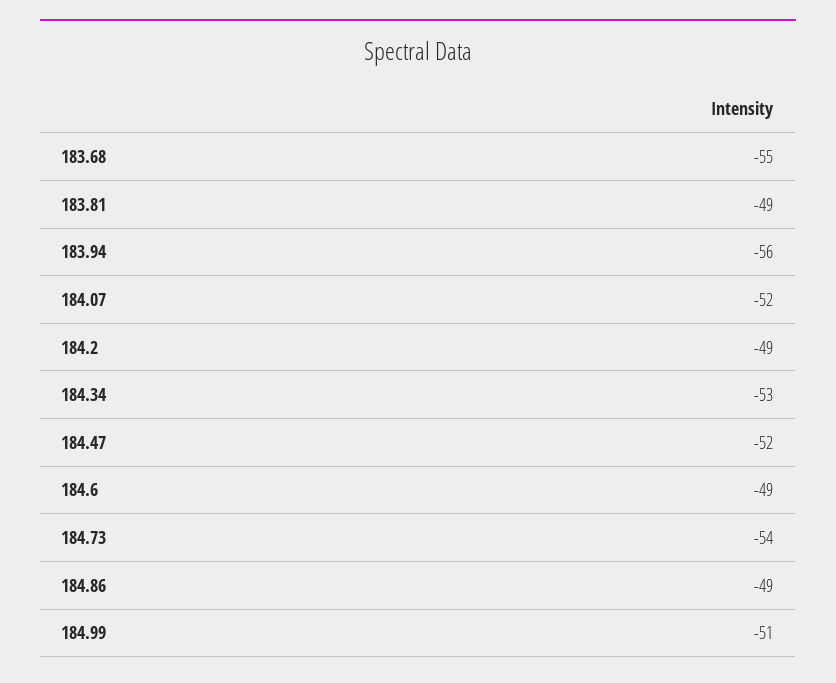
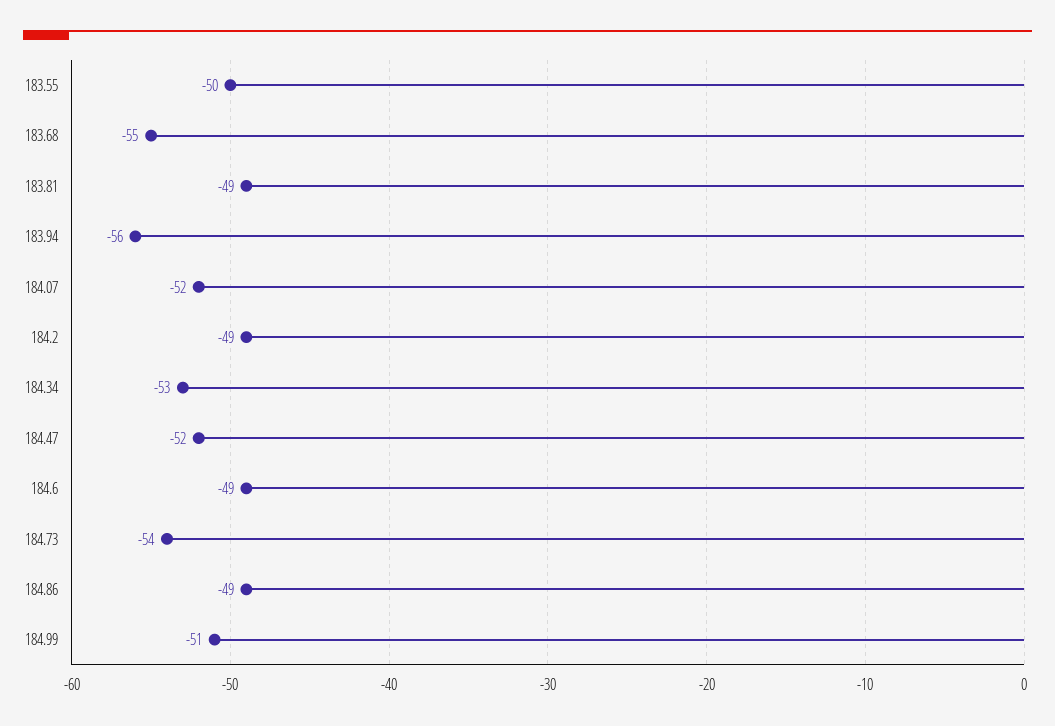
  {
    "183.68": -55,
    "183.81": -49,
    "183.94": -56,
    "184.07": -52,
    "184.2": -49,
    "184.34": -53,
    "184.47": -52,
    "184.6": -49,
    "184.73": -54,
    "184.86": -49,
-   "184.99": -51
+   "184.99": -51,
+   "183.55": -50
  }

